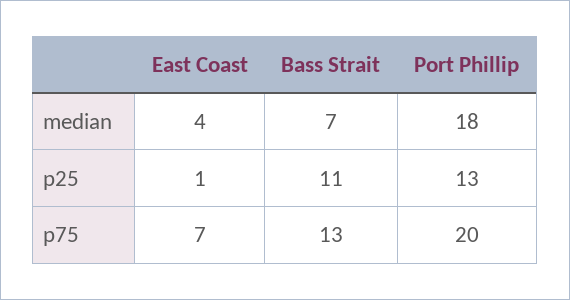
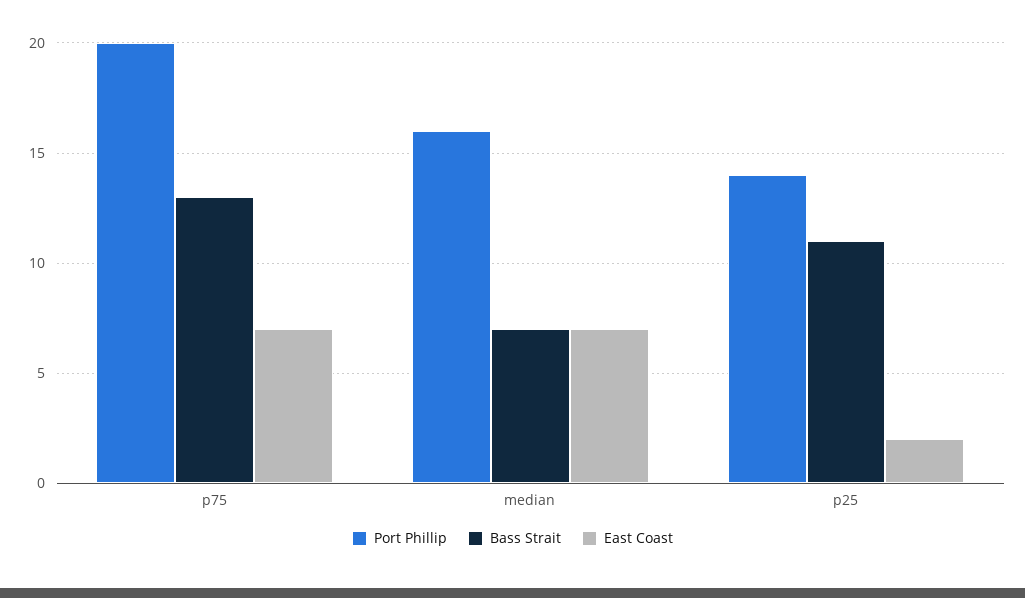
  {
    "East Coast": {
-     "median": 4,
+     "median": 7,
-     "p25": 1,
+     "p25": 2,
      "p75": 7
    },
    "Bass Strait": {
      "median": 7,
      "p25": 11,
      "p75": 13
    },
    "Port Phillip": {
-     "median": 18,
+     "median": 16,
-     "p25": 13,
+     "p25": 14,
      "p75": 20
    }
  }

